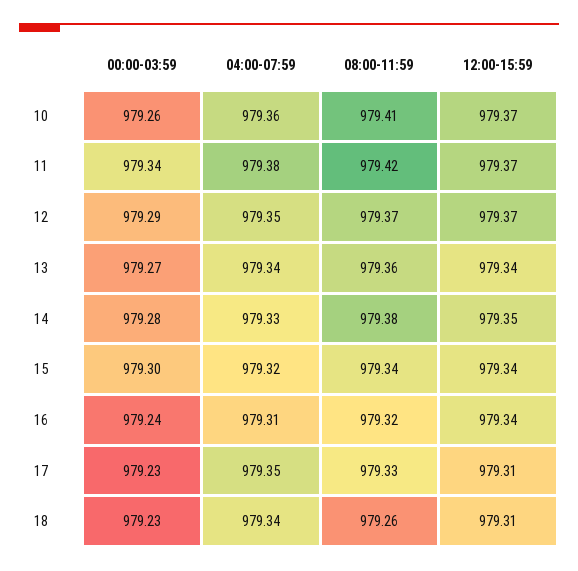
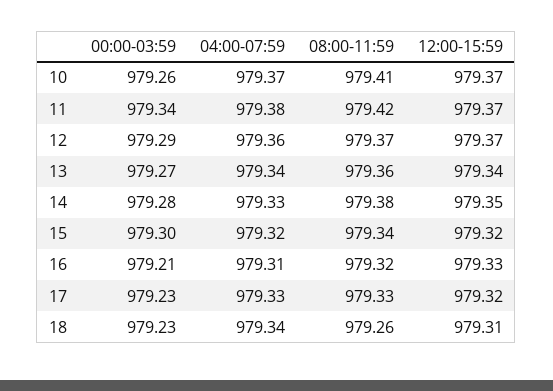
  {
    "00:00-03:59": {
      "10": 979.26,
      "11": 979.34,
      "12": 979.29,
      "13": 979.27,
      "14": 979.28,
      "15": 979.3,
-     "16": 979.24,
+     "16": 979.21,
      "17": 979.23,
      "18": 979.23
    },
    "04:00-07:59": {
-     "10": 979.36,
+     "10": 979.37,
      "11": 979.38,
-     "12": 979.35,
+     "12": 979.36,
      "13": 979.34,
      "14": 979.33,
      "15": 979.32,
      "16": 979.31,
-     "17": 979.35,
+     "17": 979.33,
      "18": 979.34
    },
    "08:00-11:59": {
      "10": 979.41,
      "11": 979.42,
      "12": 979.37,
      "13": 979.36,
      "14": 979.38,
      "15": 979.34,
      "16": 979.32,
      "17": 979.33,
      "18": 979.26
    },
    "12:00-15:59": {
      "10": 979.37,
      "11": 979.37,
      "12": 979.37,
      "13": 979.34,
      "14": 979.35,
-     "15": 979.34,
+     "15": 979.32,
-     "16": 979.34,
+     "16": 979.33,
-     "17": 979.31,
+     "17": 979.32,
      "18": 979.31
    }
  }

